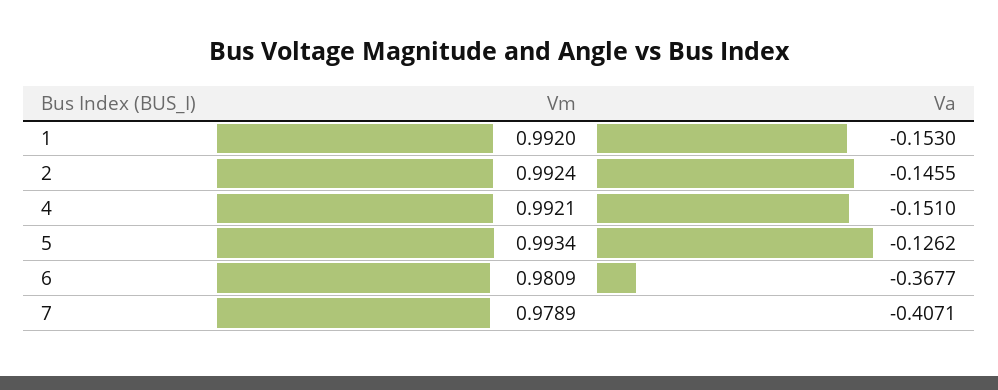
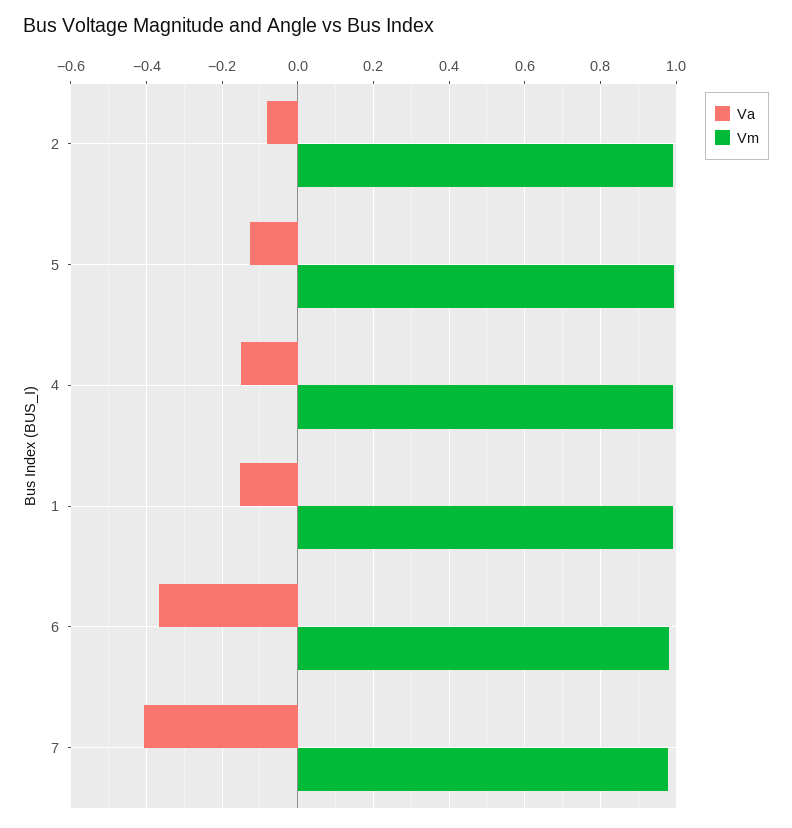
  {
    "Vm": {
      "1": 0.992,
      "2": 0.9924,
      "4": 0.9921,
      "5": 0.9934,
      "6": 0.9809,
      "7": 0.9789
    },
    "Va": {
      "1": -0.153,
-     "2": -0.1455,
+     "2": -0.08,
      "4": -0.151,
      "5": -0.1262,
      "6": -0.3677,
      "7": -0.4071
    }
  }

